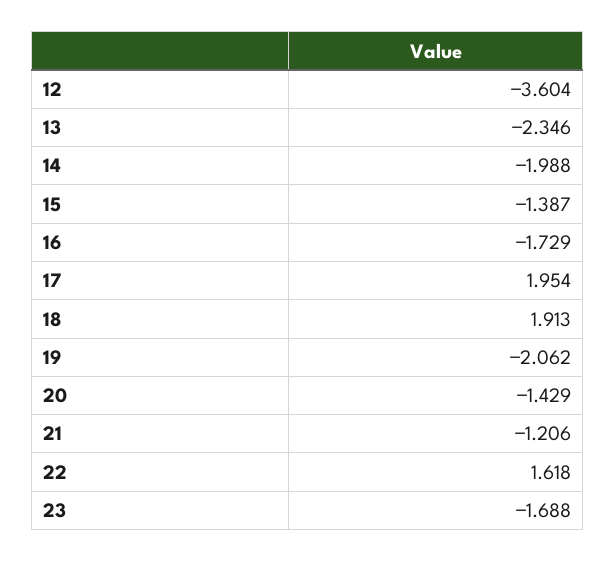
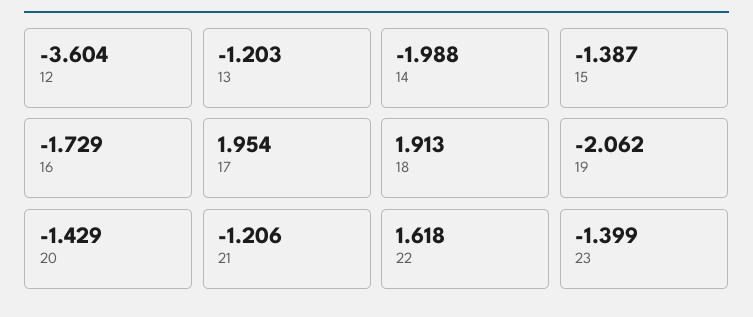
  {
    "12": -3.604,
-   "13": -2.346,
+   "13": -1.203,
    "14": -1.988,
    "15": -1.387,
    "16": -1.729,
    "17": 1.954,
    "18": 1.913,
    "19": -2.062,
    "20": -1.429,
    "21": -1.206,
    "22": 1.618,
-   "23": -1.688
+   "23": -1.399
  }

